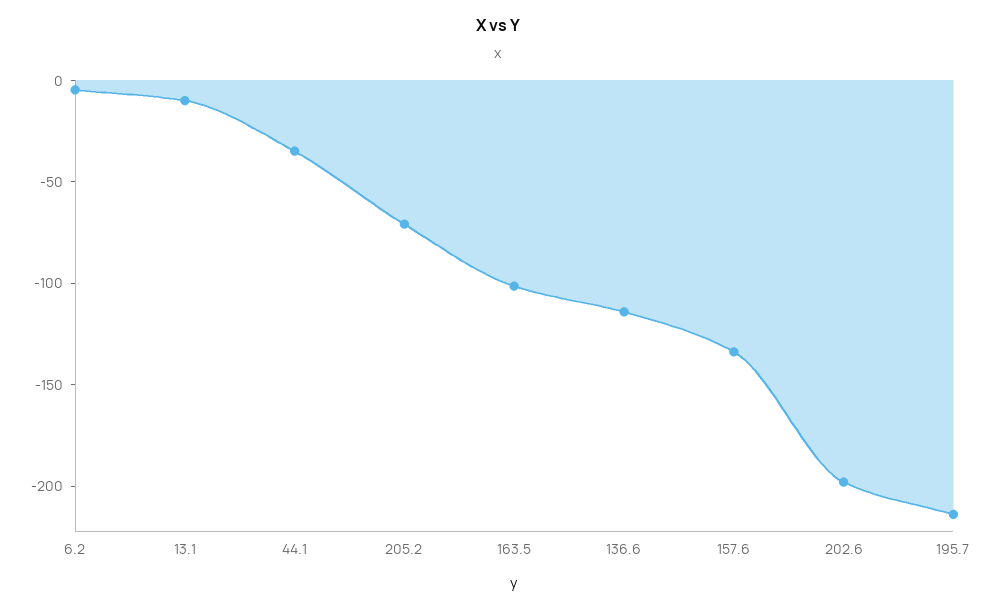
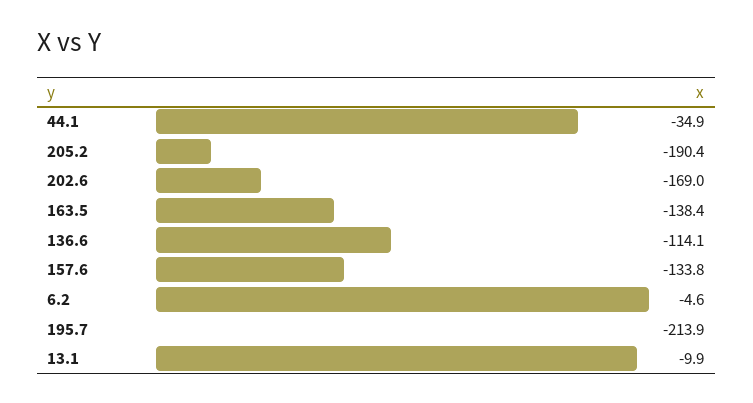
  {
    "6.2": -4.6,
    "13.1": -9.9,
    "44.1": -34.9,
-   "205.2": -70,
+   "205.2": -190.4,
-   "163.5": -100,
+   "163.5": -138.4,
    "136.6": -114.1,
    "157.6": -133.8,
-   "202.6": -200,
+   "202.6": -169,
    "195.7": -213.9
  }

